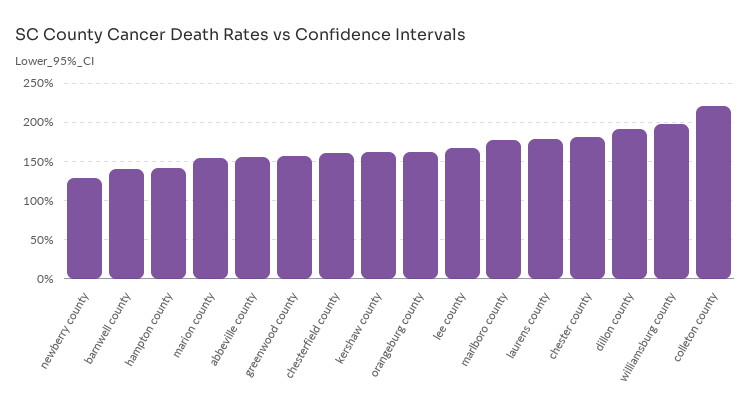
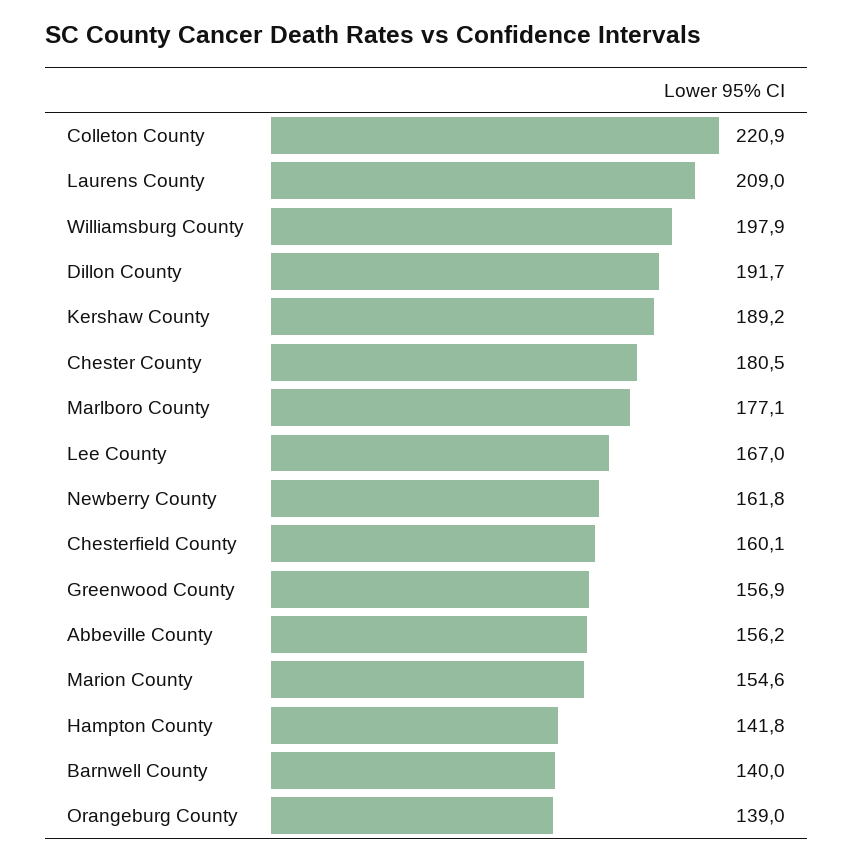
  {
-   "newberry county": 130,
+   "newberry county": 161.8,
    "barnwell county": 140,
    "hampton county": 141.8,
    "marion county": 154.6,
    "abbeville county": 156.2,
    "greenwood county": 156.9,
    "chesterfield county": 160.1,
-   "kershaw county": 160,
+   "kershaw county": 189.2,
-   "orangeburg county": 160,
+   "orangeburg county": 139,
    "lee county": 167,
    "marlboro county": 177.1,
-   "laurens county": 180,
+   "laurens county": 209,
    "chester county": 180.5,
    "dillon county": 191.7,
    "williamsburg county": 197.9,
    "colleton county": 220.9
  }

